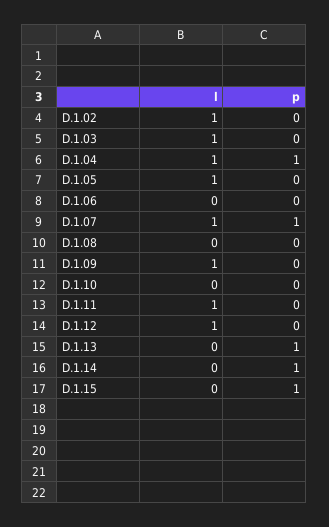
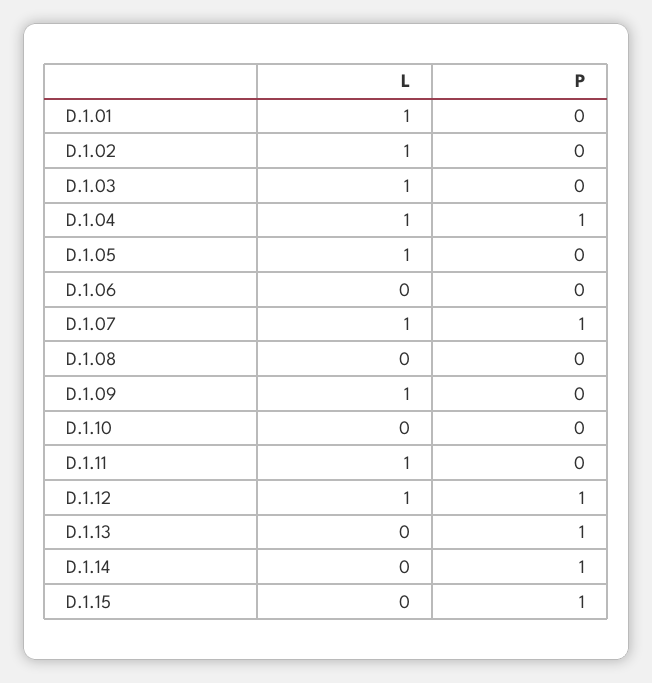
  {
    "l": {
      "D.1.02": 1,
      "D.1.03": 1,
      "D.1.04": 1,
      "D.1.05": 1,
      "D.1.06": 0,
      "D.1.07": 1,
      "D.1.08": 0,
      "D.1.09": 1,
      "D.1.10": 0,
      "D.1.11": 1,
      "D.1.12": 1,
      "D.1.13": 0,
      "D.1.14": 0,
-     "D.1.15": 0
+     "D.1.15": 0,
+     "D.1.01": 1
    },
    "p": {
      "D.1.02": 0,
      "D.1.03": 0,
      "D.1.04": 1,
      "D.1.05": 0,
      "D.1.06": 0,
      "D.1.07": 1,
      "D.1.08": 0,
      "D.1.09": 0,
      "D.1.10": 0,
      "D.1.11": 0,
-     "D.1.12": 0,
+     "D.1.12": 1,
      "D.1.13": 1,
      "D.1.14": 1,
-     "D.1.15": 1
+     "D.1.15": 1,
+     "D.1.01": 0
    }
  }

